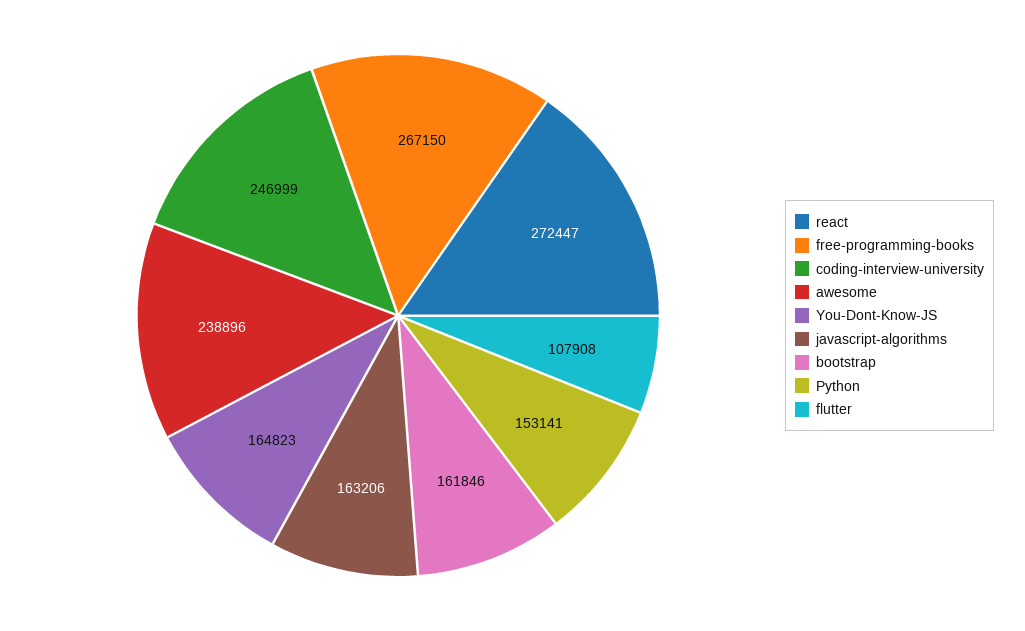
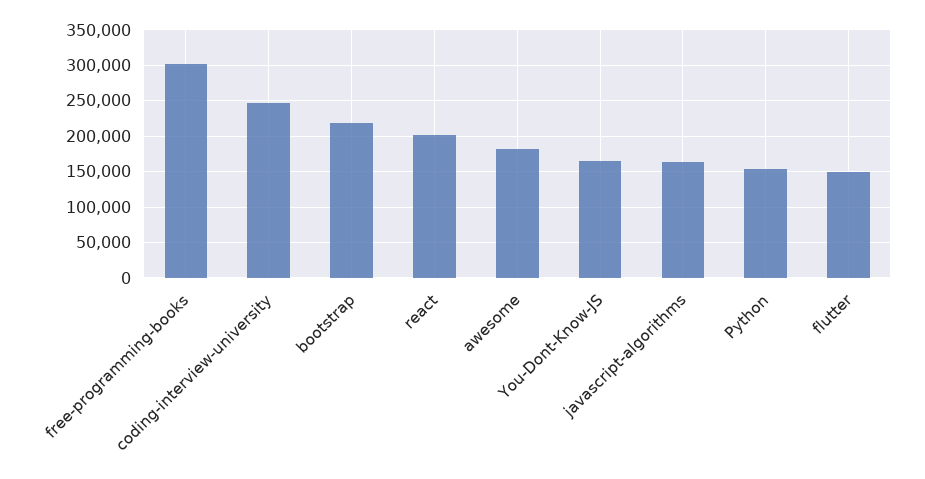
  {
-   "react": 272447,
+   "react": 200000,
-   "free-programming-books": 267150,
+   "free-programming-books": 300000,
    "coding-interview-university": 246999,
-   "awesome": 238896,
+   "awesome": 180000,
    "You-Dont-Know-JS": 164823,
    "javascript-algorithms": 163206,
-   "bootstrap": 161846,
+   "bootstrap": 220000,
    "Python": 153141,
-   "flutter": 107908
+   "flutter": 150000
  }

